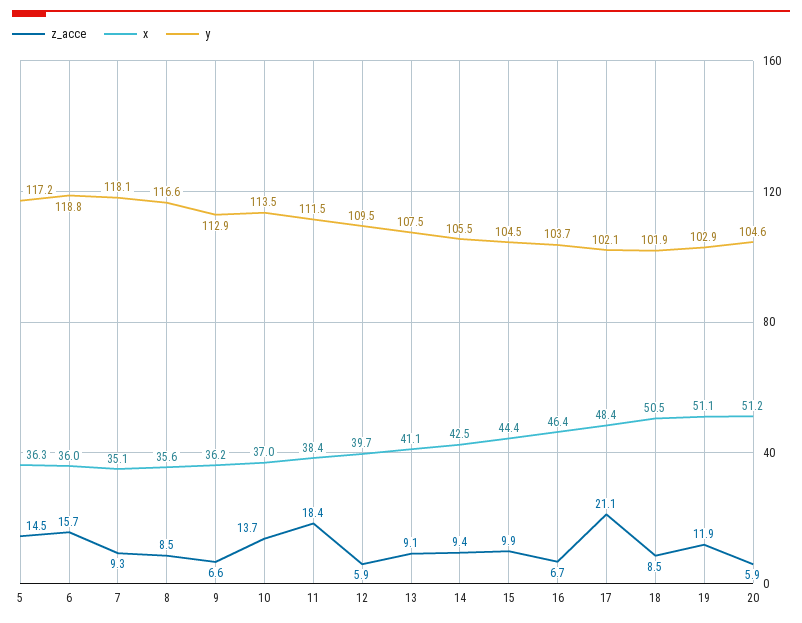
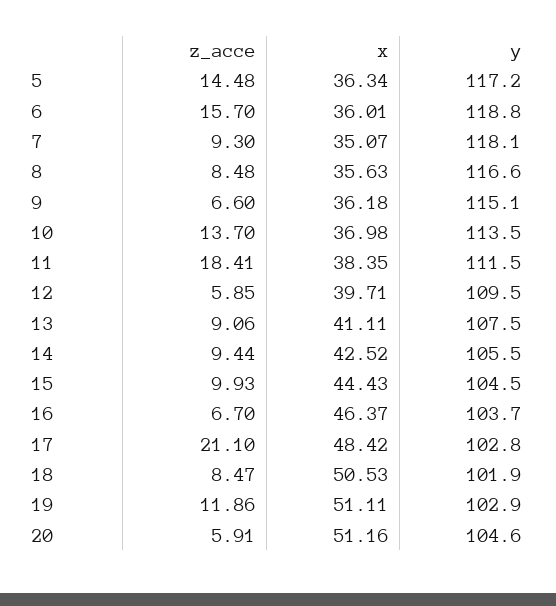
  {
    "z_acce": {
      "5": 14.48,
      "6": 15.7,
      "7": 9.3,
      "8": 8.48,
      "9": 6.6,
      "10": 13.7,
      "11": 18.41,
      "12": 5.85,
      "13": 9.06,
      "14": 9.44,
      "15": 9.93,
      "16": 6.7,
      "17": 21.1,
      "18": 8.47,
      "19": 11.86,
      "20": 5.91
    },
    "x": {
      "5": 36.34,
      "6": 36.01,
      "7": 35.07,
      "8": 35.63,
      "9": 36.18,
      "10": 36.98,
      "11": 38.35,
      "12": 39.71,
      "13": 41.11,
      "14": 42.52,
      "15": 44.43,
      "16": 46.37,
      "17": 48.42,
      "18": 50.53,
      "19": 51.11,
      "20": 51.16
    },
    "y": {
      "5": 117.2,
      "6": 118.8,
      "7": 118.1,
      "8": 116.6,
-     "9": 112.9,
+     "9": 115.1,
      "10": 113.5,
      "11": 111.5,
      "12": 109.5,
      "13": 107.5,
      "14": 105.5,
      "15": 104.5,
      "16": 103.7,
-     "17": 102.1,
+     "17": 102.8,
      "18": 101.9,
      "19": 102.9,
      "20": 104.6
    }
  }

